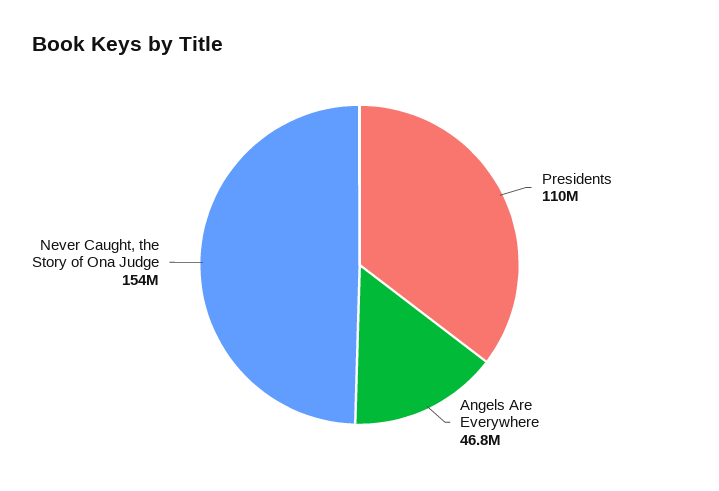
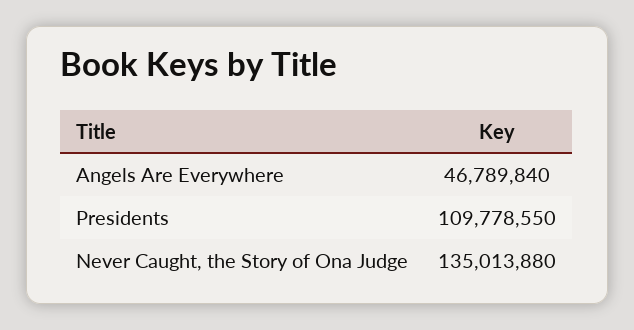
  {
    "Presidents": 109778550,
    "Angels Are Everywhere": 46789840,
-   "Never Caught, the Story of Ona Judge": 154000000
+   "Never Caught, the Story of Ona Judge": 135013880
  }

